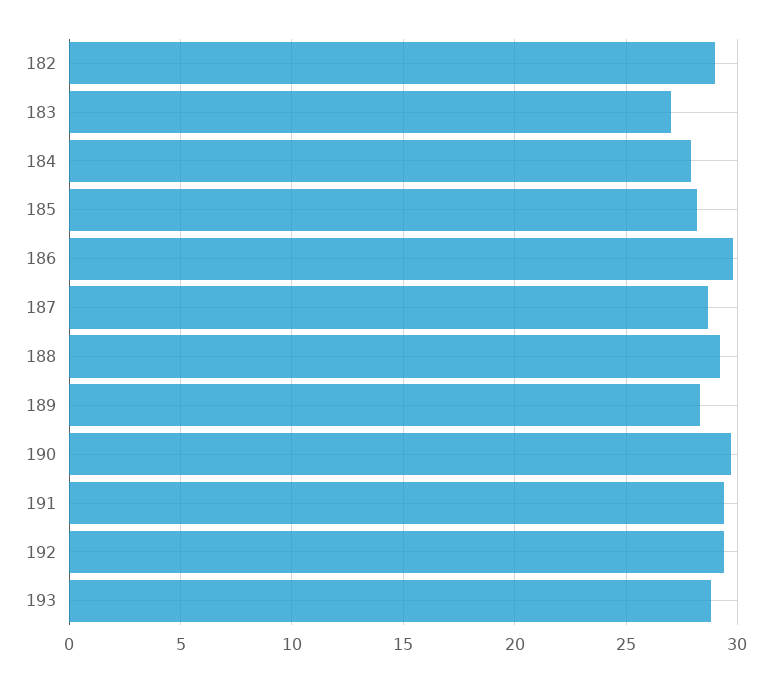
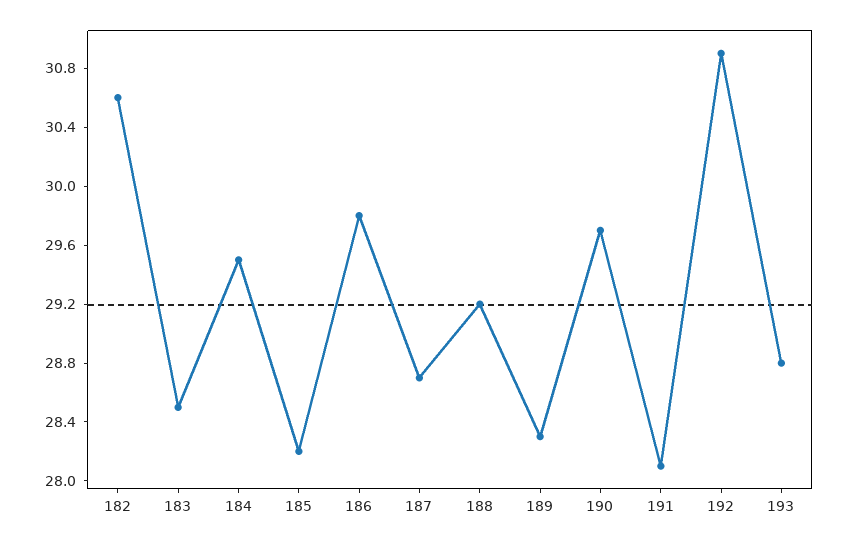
  {
-   "182": 29,
+   "182": 30.6,
-   "183": 27,
+   "183": 28.5,
-   "184": 28,
+   "184": 29.5,
    "185": 28.2,
    "186": 29.8,
    "187": 28.7,
    "188": 29.2,
    "189": 28.3,
    "190": 29.7,
-   "191": 29.5,
+   "191": 28.1,
-   "192": 29.5,
+   "192": 30.9,
    "193": 28.8
  }

